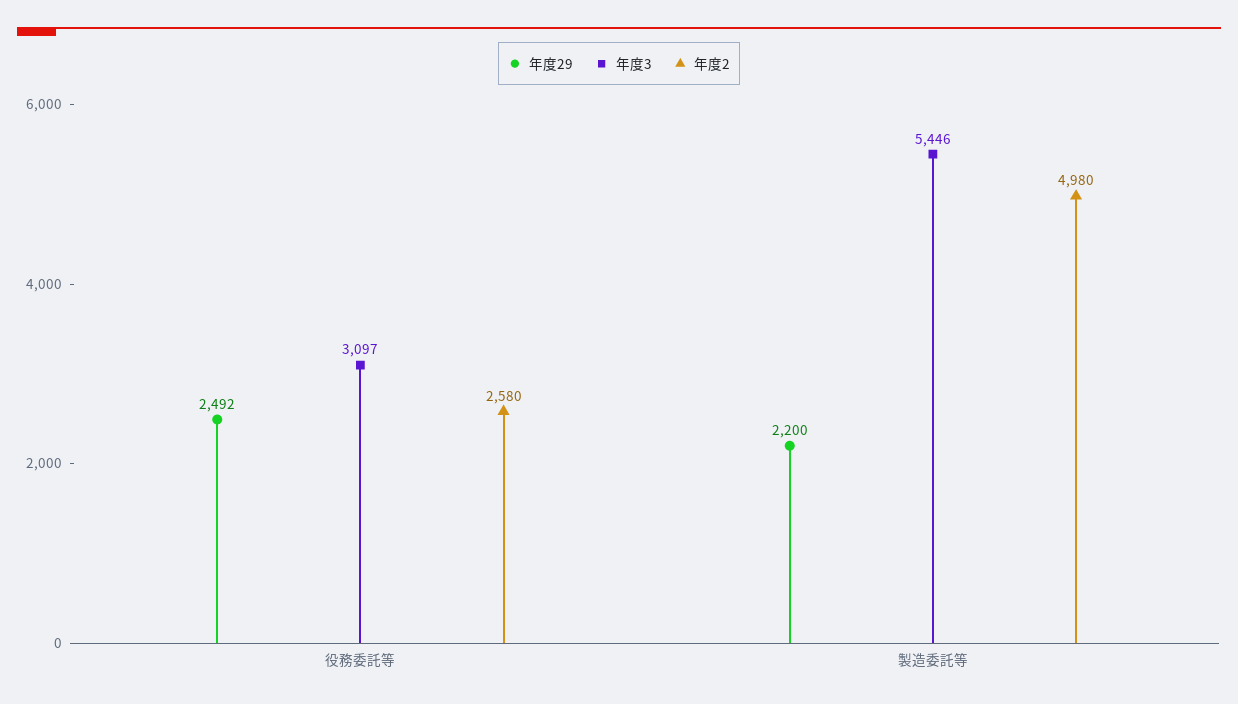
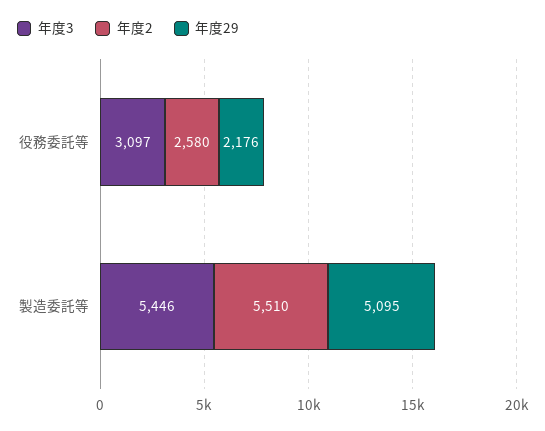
  {
    "年度29": {
-     "役務委託等": 2492,
+     "役務委託等": 2176,
-     "製造委託等": 2200
+     "製造委託等": 5095
    },
    "年度3": {
      "役務委託等": 3097,
      "製造委託等": 5446
    },
    "年度2": {
      "役務委託等": 2580,
-     "製造委託等": 4980
+     "製造委託等": 5510
    }
  }

